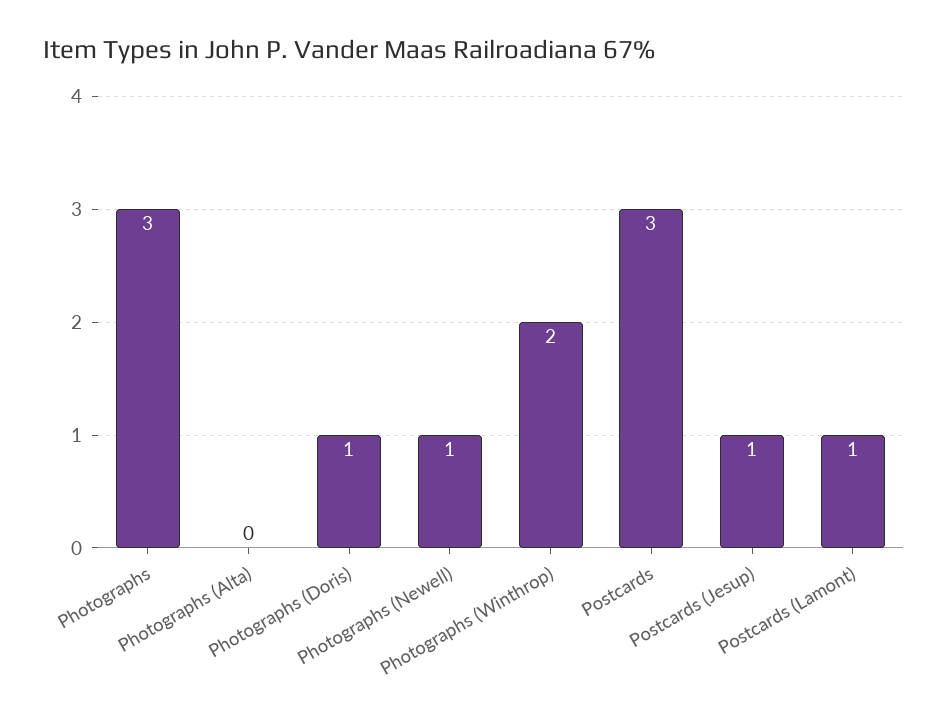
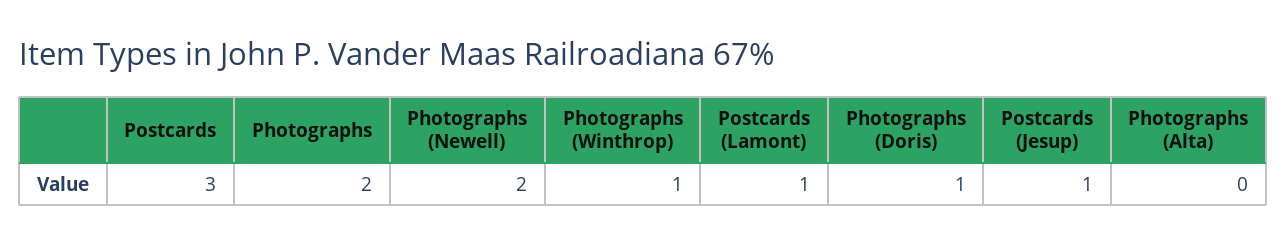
  {
-   "Photographs": 3,
+   "Photographs": 2,
    "Photographs (Alta)": 0,
    "Photographs (Doris)": 1,
-   "Photographs (Newell)": 1,
+   "Photographs (Newell)": 2,
-   "Photographs (Winthrop)": 2,
+   "Photographs (Winthrop)": 1,
    "Postcards": 3,
    "Postcards (Jesup)": 1,
    "Postcards (Lamont)": 1
  }

